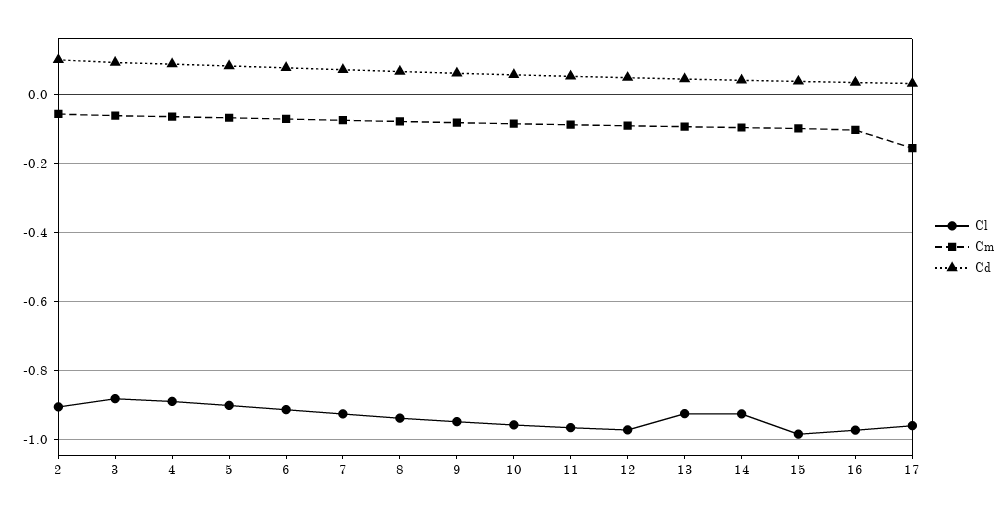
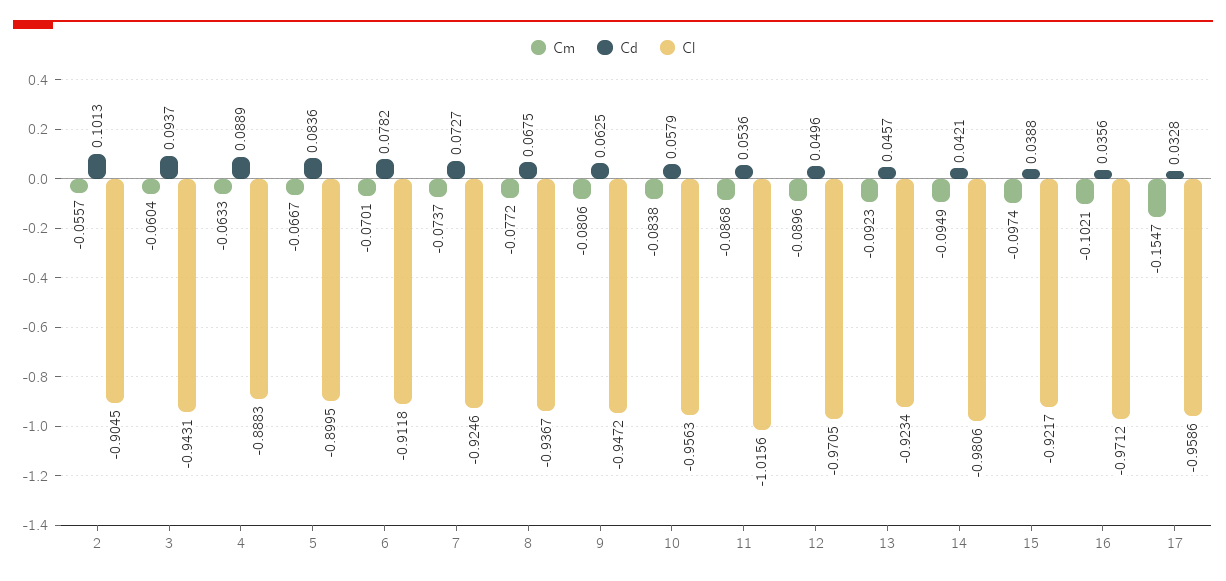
  {
    "Cl": {
      "2": -0.9045,
-     "3": -0.88,
+     "3": -0.9431,
      "4": -0.8883,
      "5": -0.8995,
      "6": -0.9118,
      "7": -0.9246,
      "8": -0.9367,
      "9": -0.9472,
      "10": -0.9563,
-     "11": -0.96,
+     "11": -1.0156,
      "12": -0.9705,
      "13": -0.9234,
-     "14": -0.92,
+     "14": -0.9806,
-     "15": -0.98,
+     "15": -0.9217,
      "16": -0.9712,
      "17": -0.9586
    },
    "Cm": {
      "2": -0.0557,
      "3": -0.0604,
      "4": -0.0633,
      "5": -0.0667,
      "6": -0.0701,
      "7": -0.0737,
      "8": -0.0772,
      "9": -0.0806,
      "10": -0.0838,
      "11": -0.0868,
      "12": -0.0896,
      "13": -0.0923,
      "14": -0.0949,
      "15": -0.0974,
      "16": -0.1021,
      "17": -0.1547
    },
    "Cd": {
      "2": 0.1013,
      "3": 0.0937,
      "4": 0.0889,
      "5": 0.0836,
      "6": 0.0782,
      "7": 0.0727,
      "8": 0.0675,
      "9": 0.0625,
      "10": 0.0579,
      "11": 0.0536,
      "12": 0.0496,
      "13": 0.0457,
      "14": 0.0421,
      "15": 0.0388,
      "16": 0.0356,
      "17": 0.0328
    }
  }

